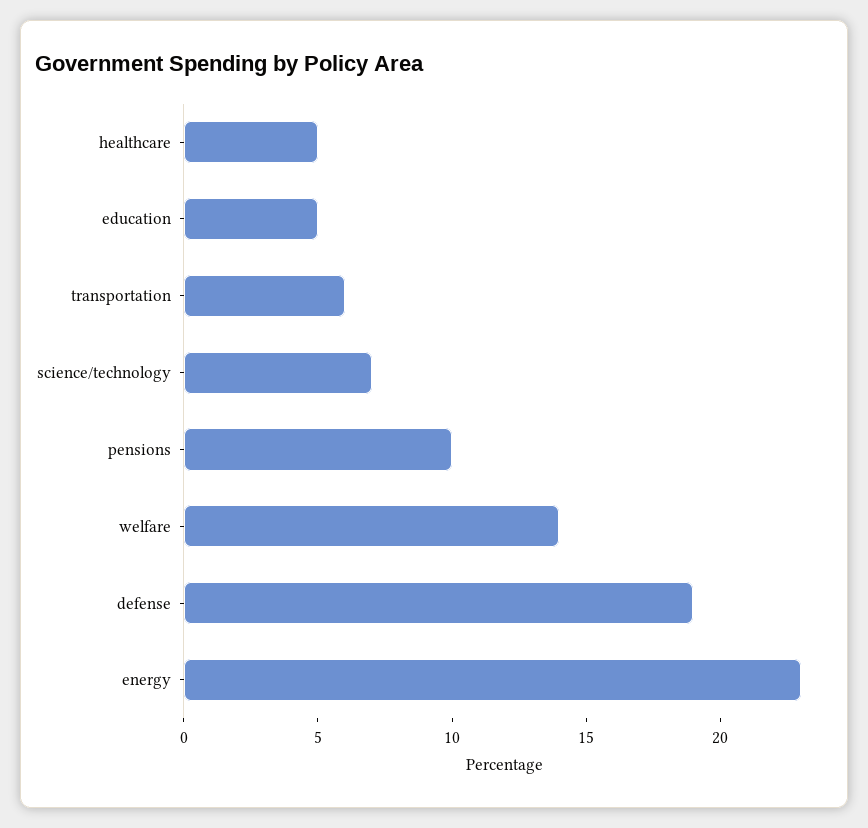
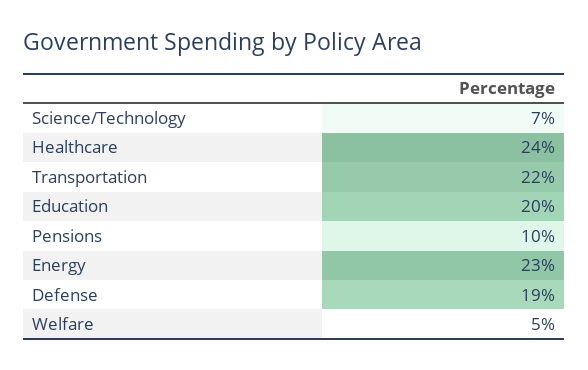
  {
-   "healthcare": 5,
+   "healthcare": 24,
-   "education": 5,
+   "education": 20,
-   "transportation": 6,
+   "transportation": 22,
    "science/technology": 7,
    "pensions": 10,
-   "welfare": 14,
+   "welfare": 5,
    "defense": 19,
    "energy": 23
  }

